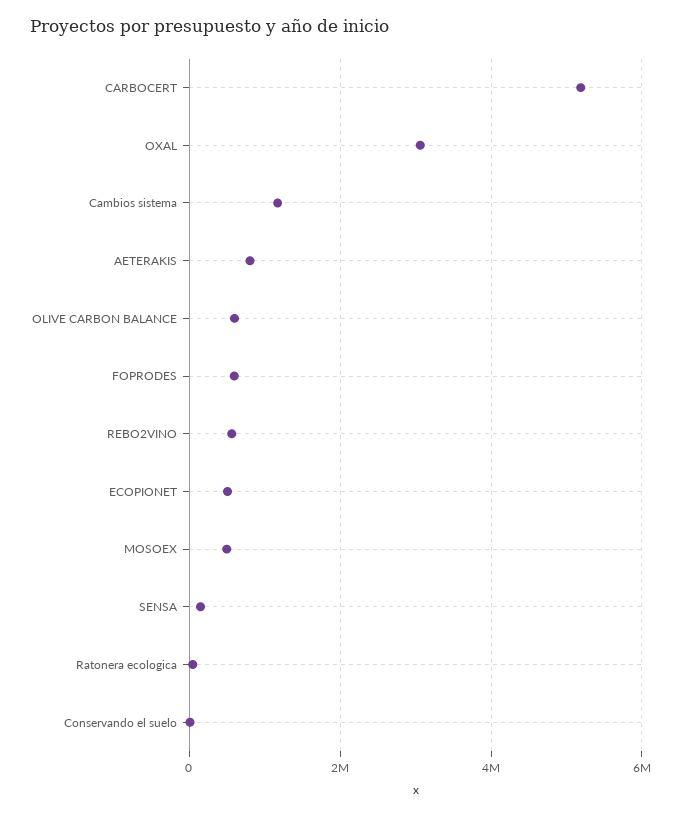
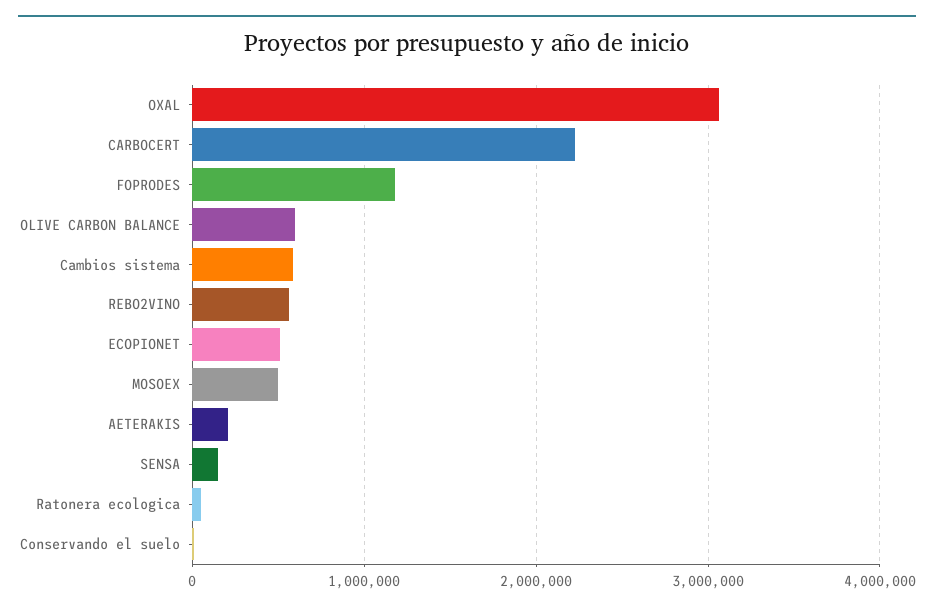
  {
-   "CARBOCERT": 5200000,
+   "CARBOCERT": 2200000,
    "OXAL": 3100000,
-   "Cambios sistema": 1200000,
+   "Cambios sistema": 600000,
-   "AETERAKIS": 800000,
+   "AETERAKIS": 200000,
    "OLIVE CARBON BALANCE": 600000,
-   "FOPRODES": 600000,
+   "FOPRODES": 1200000,
    "REBO2VINO": 600000,
    "ECOPIONET": 500000,
    "MOSOEX": 500000,
    "SENSA": 200000,
    "Ratonera ecologica": 0,
    "Conservando el suelo": 0
  }

